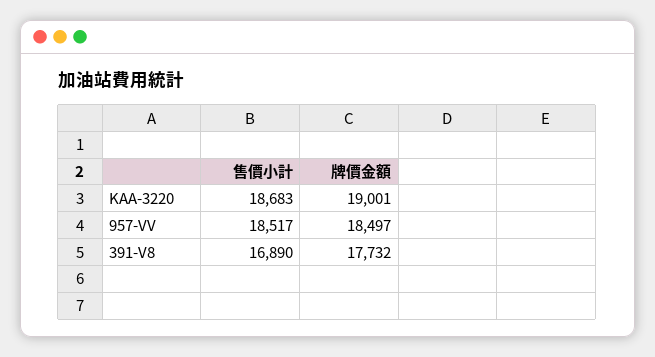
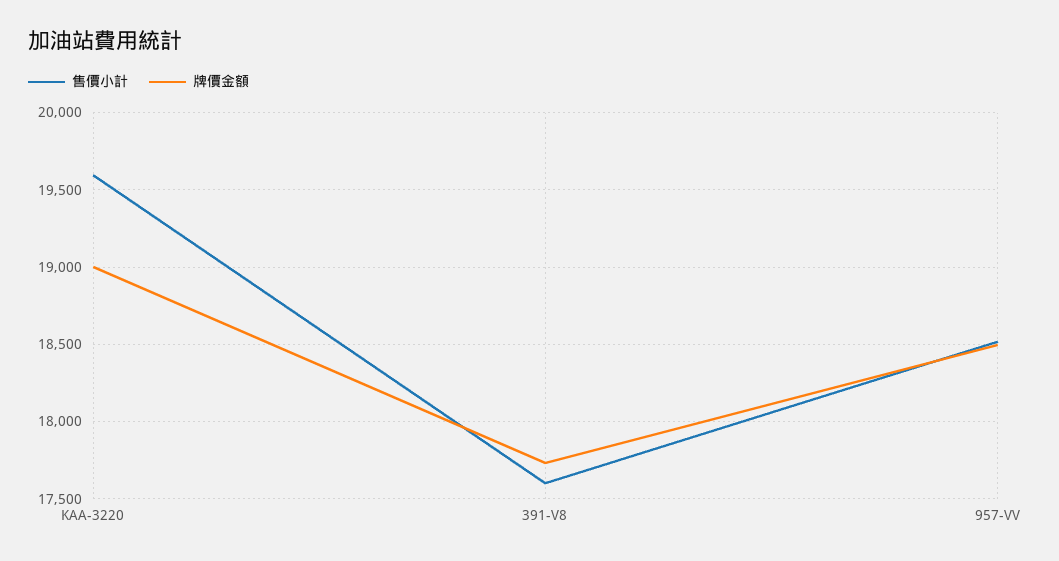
  {
    "售價小計": {
-     "KAA-3220": 18683,
+     "KAA-3220": 19600,
      "957-VV": 18517,
-     "391-V8": 16890
+     "391-V8": 17600
    },
    "牌價金額": {
      "KAA-3220": 19001,
      "957-VV": 18497,
      "391-V8": 17732
    }
  }

